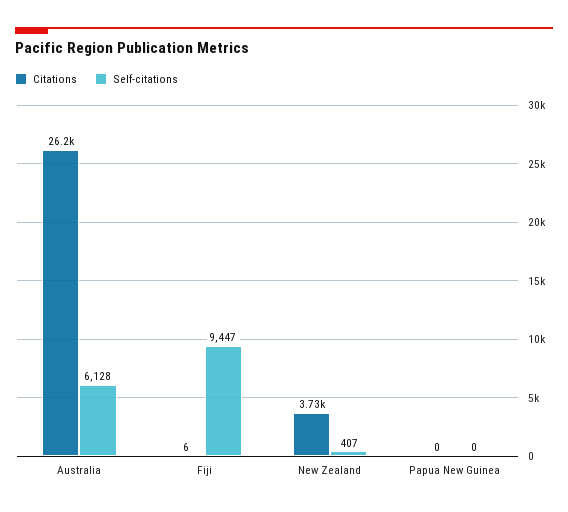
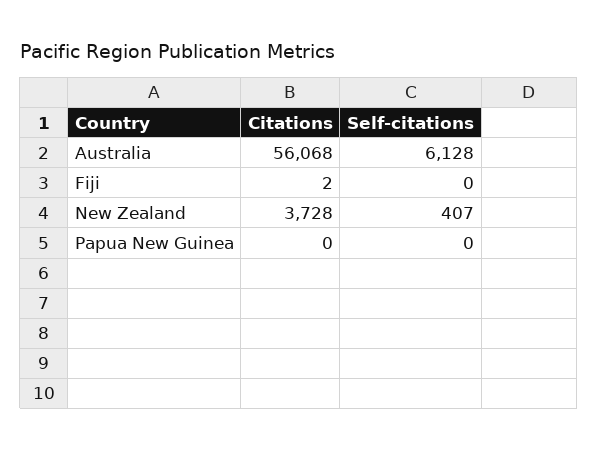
  {
    "Citations": {
-     "Australia": 26200,
+     "Australia": 56068,
-     "Fiji": 6,
+     "Fiji": 2,
      "New Zealand": 3728,
      "Papua New Guinea": 0
    },
    "Self-citations": {
      "Australia": 6128,
-     "Fiji": 9447,
+     "Fiji": 0,
      "New Zealand": 407,
      "Papua New Guinea": 0
    }
  }

